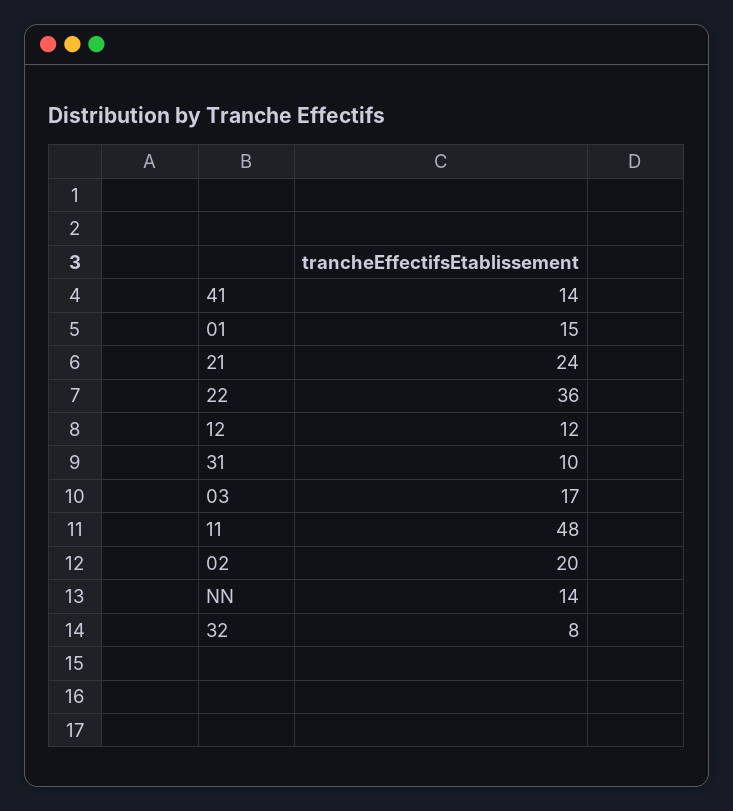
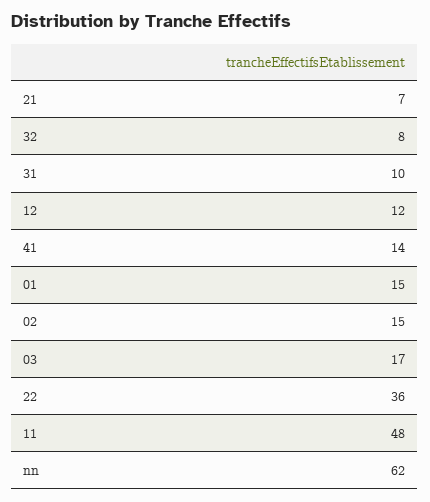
  {
    "41": 14,
    "01": 15,
-   "21": 24,
+   "21": 7,
    "22": 36,
    "12": 12,
    "31": 10,
    "03": 17,
    "11": 48,
-   "02": 20,
+   "02": 15,
-   "NN": 14,
+   "NN": 62,
    "32": 8
  }

